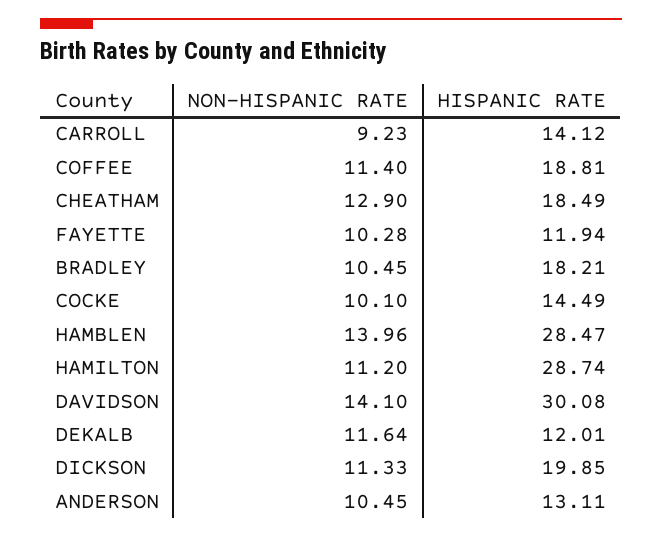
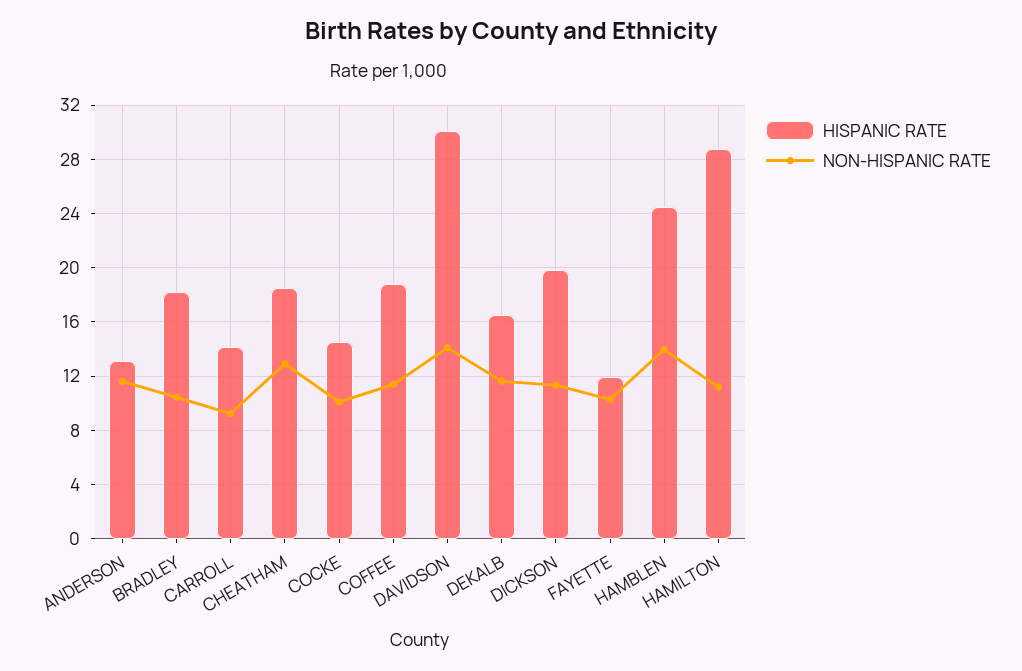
  {
    "NON-HISPANIC RATE": {
      "CARROLL": 9.23,
      "COFFEE": 11.4,
      "CHEATHAM": 12.9,
      "FAYETTE": 10.28,
      "BRADLEY": 10.45,
      "COCKE": 10.1,
      "HAMBLEN": 13.96,
      "HAMILTON": 11.2,
      "DAVIDSON": 14.1,
      "DEKALB": 11.64,
      "DICKSON": 11.33,
-     "ANDERSON": 10.45
+     "ANDERSON": 11.5
    },
    "HISPANIC RATE": {
      "CARROLL": 14.12,
      "COFFEE": 18.81,
      "CHEATHAM": 18.49,
      "FAYETTE": 11.94,
      "BRADLEY": 18.21,
      "COCKE": 14.49,
-     "HAMBLEN": 28.47,
+     "HAMBLEN": 24.5,
      "HAMILTON": 28.74,
      "DAVIDSON": 30.08,
-     "DEKALB": 12.01,
+     "DEKALB": 16.5,
      "DICKSON": 19.85,
      "ANDERSON": 13.11
    }
  }

